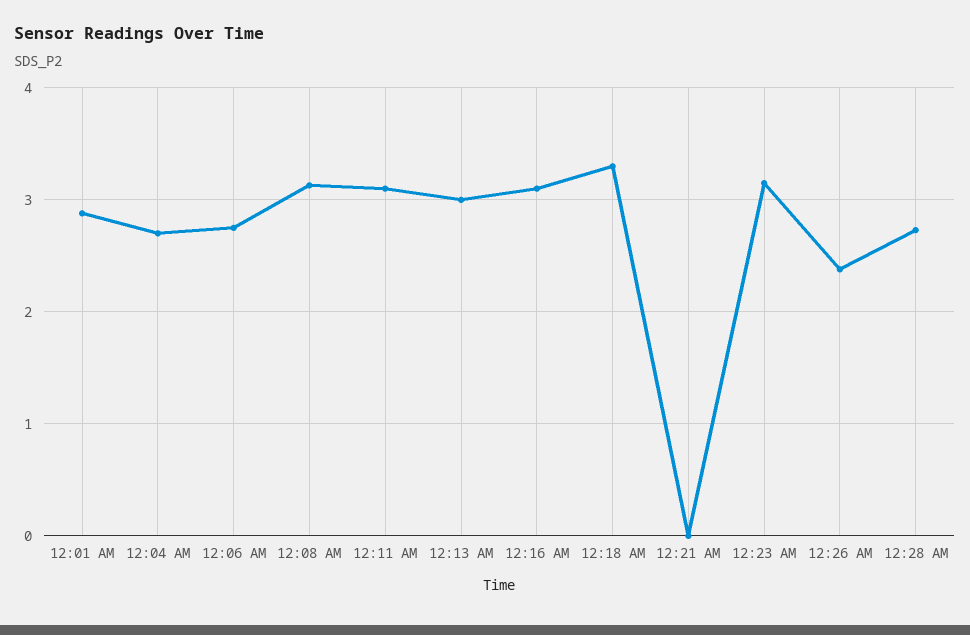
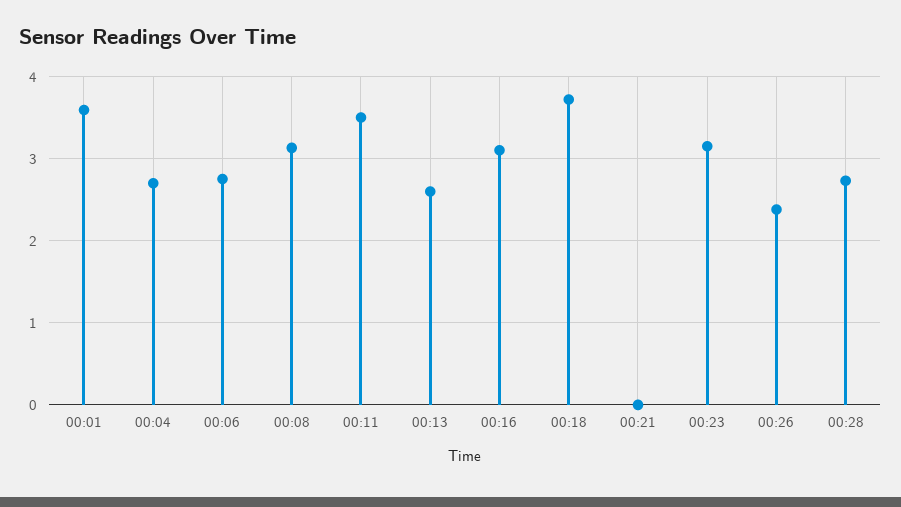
  {
-   "12:01 AM": 2.9,
+   "12:01 AM": 3.6,
    "12:04 AM": 2.7,
    "12:06 AM": 2.8,
    "12:08 AM": 3.1,
-   "12:11 AM": 3.1,
+   "12:11 AM": 3.5,
-   "12:13 AM": 3,
+   "12:13 AM": 2.6,
    "12:16 AM": 3.1,
-   "12:18 AM": 3.3,
+   "12:18 AM": 3.7,
    "12:21 AM": 0,
    "12:23 AM": 3.2,
    "12:26 AM": 2.4,
    "12:28 AM": 2.7
  }

